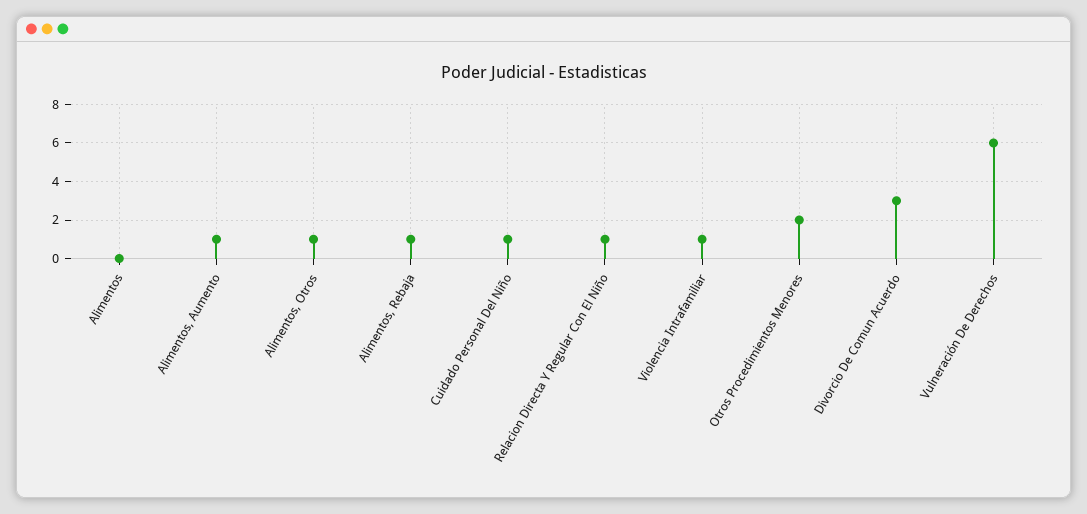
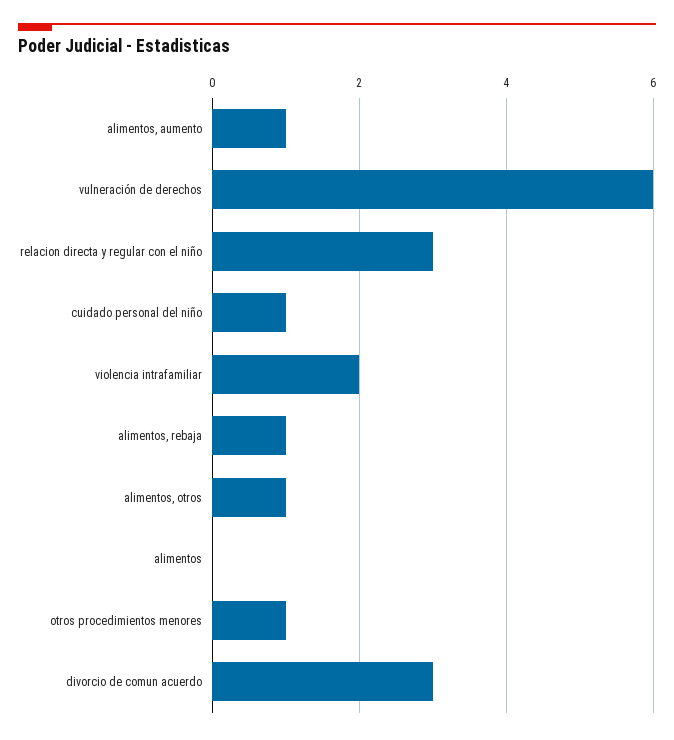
  {
    "Alimentos": 0,
    "Alimentos, Aumento": 1,
    "Alimentos, Otros": 1,
    "Alimentos, Rebaja": 1,
    "Cuidado Personal Del Niño": 1,
-   "Relacion Directa Y Regular Con El Niño": 1,
+   "Relacion Directa Y Regular Con El Niño": 3,
-   "Violencia Intrafamiliar": 1,
+   "Violencia Intrafamiliar": 2,
-   "Otros Procedimientos Menores": 2,
+   "Otros Procedimientos Menores": 1,
    "Divorcio De Comun Acuerdo": 3,
    "Vulneración De Derechos": 6
  }

